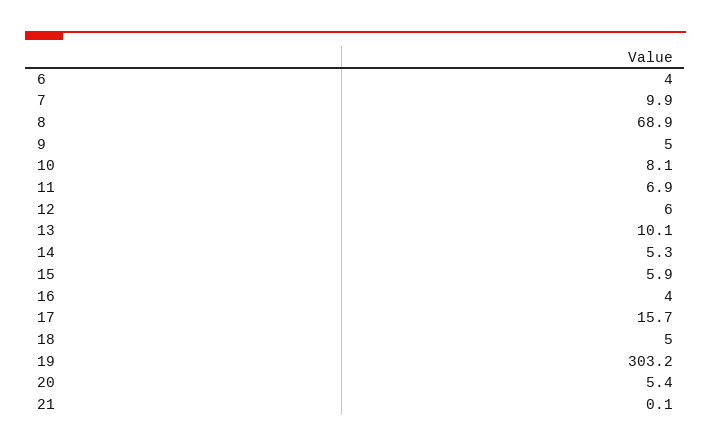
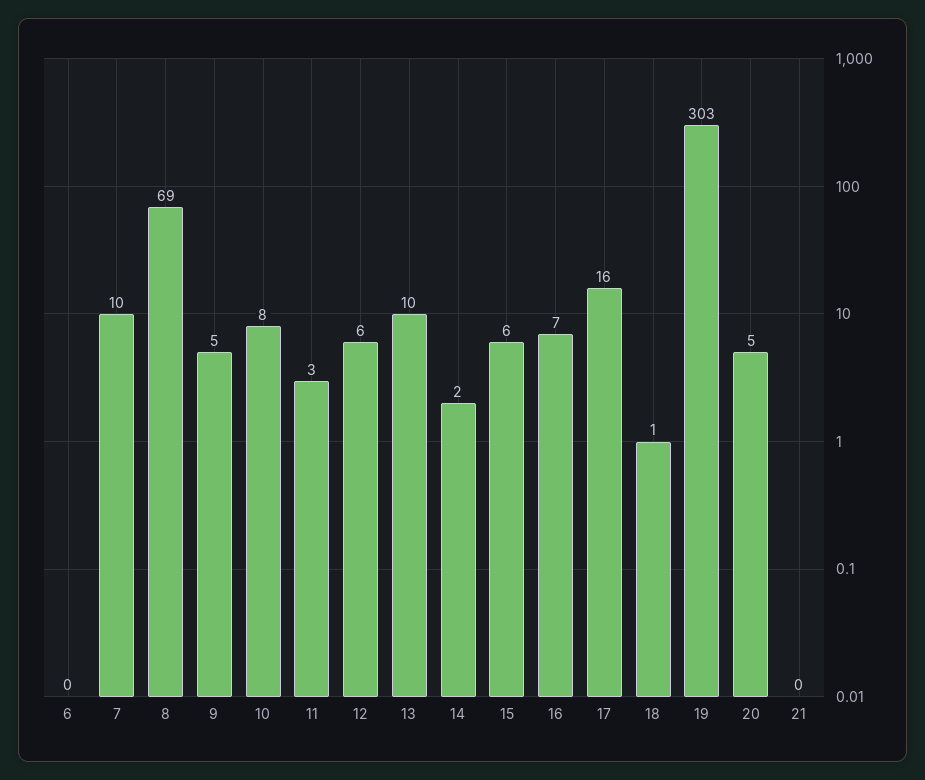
  {
-   "6": 4,
+   "6": 0,
    "7": 9.9,
    "8": 68.9,
    "9": 5,
    "10": 8.1,
-   "11": 6.9,
+   "11": 3,
    "12": 6,
    "13": 10.1,
-   "14": 5.3,
+   "14": 2,
    "15": 5.9,
-   "16": 4,
+   "16": 7,
    "17": 15.7,
-   "18": 5,
+   "18": 1,
    "19": 303.2,
    "20": 5.4,
    "21": 0.1
  }

